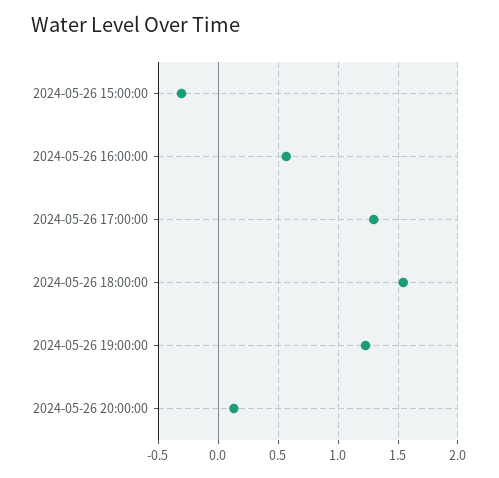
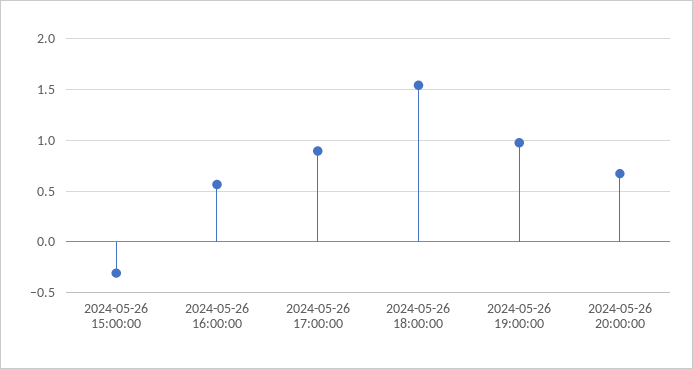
  {
    "2024-05-26 15:00:00": -0.3,
    "2024-05-26 16:00:00": 0.6,
-   "2024-05-26 17:00:00": 1.3,
+   "2024-05-26 17:00:00": 0.9,
    "2024-05-26 18:00:00": 1.5,
-   "2024-05-26 19:00:00": 1.2,
+   "2024-05-26 19:00:00": 1,
-   "2024-05-26 20:00:00": 0.1
+   "2024-05-26 20:00:00": 0.7
  }

